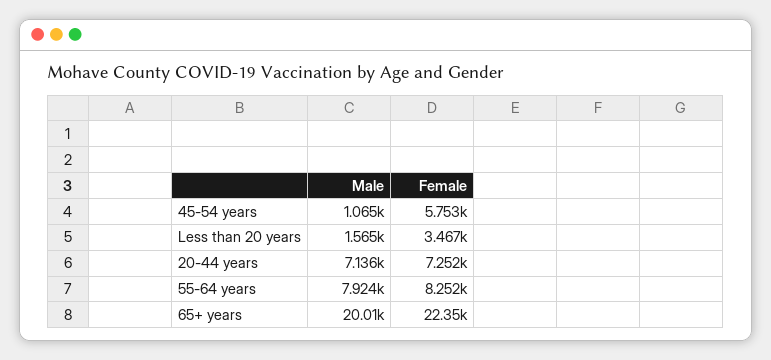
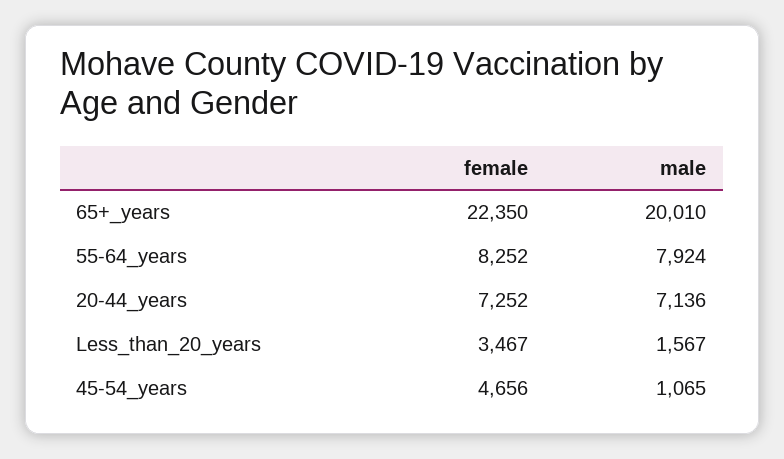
  {
    "Male": {
      "45-54 years": 1065,
-     "Less than 20 years": 1565,
+     "Less than 20 years": 1567,
      "20-44 years": 7136,
      "55-64 years": 7924,
      "65+ years": 20010
    },
    "Female": {
-     "45-54 years": 5753,
+     "45-54 years": 4656,
      "Less than 20 years": 3467,
      "20-44 years": 7252,
      "55-64 years": 8252,
      "65+ years": 22350
    }
  }

